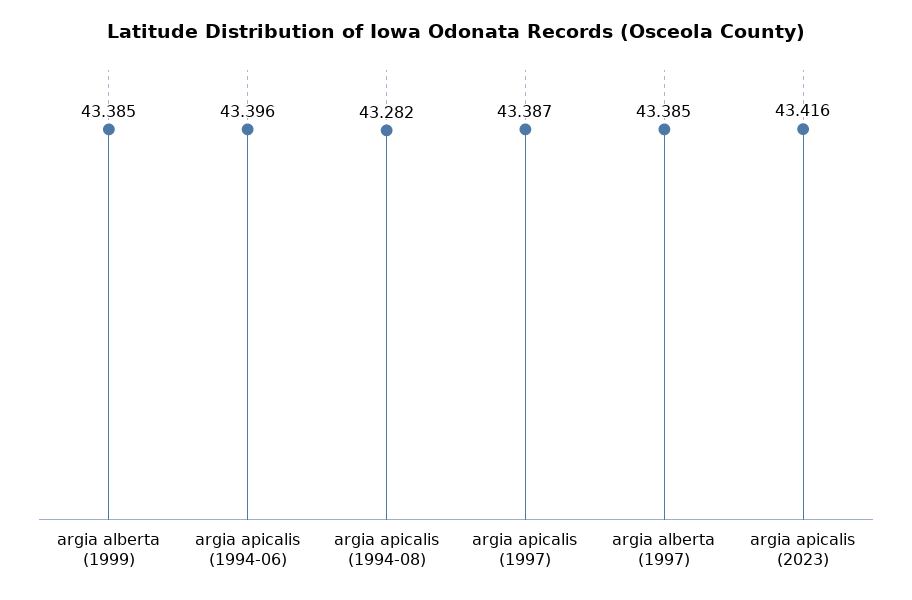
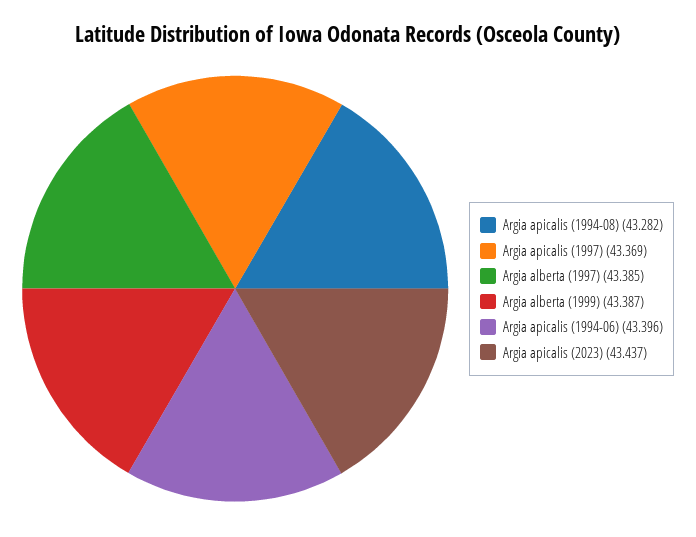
  {
-   "argia alberta (1999)": 43.385,
+   "argia alberta (1999)": 43.387,
    "argia apicalis (1994-06)": 43.396,
    "argia apicalis (1994-08)": 43.282,
-   "argia apicalis (1997)": 43.387,
+   "argia apicalis (1997)": 43.369,
    "argia alberta (1997)": 43.385,
-   "argia apicalis (2023)": 43.416
+   "argia apicalis (2023)": 43.437
  }

